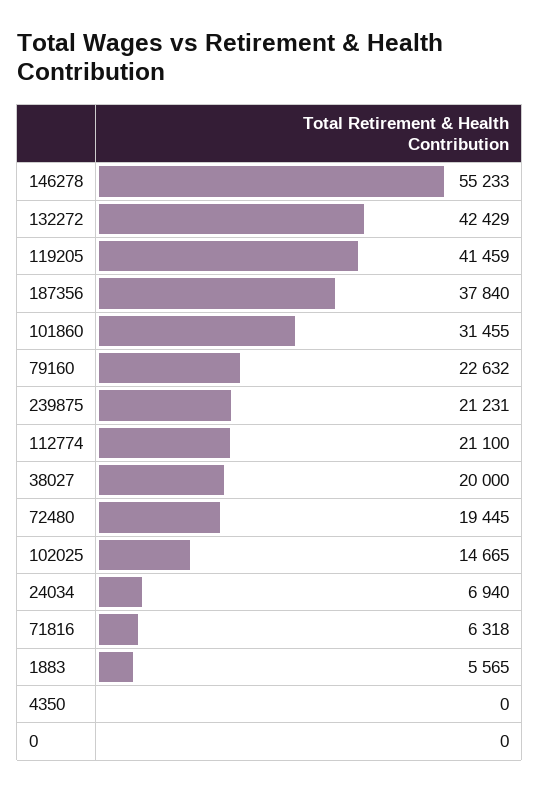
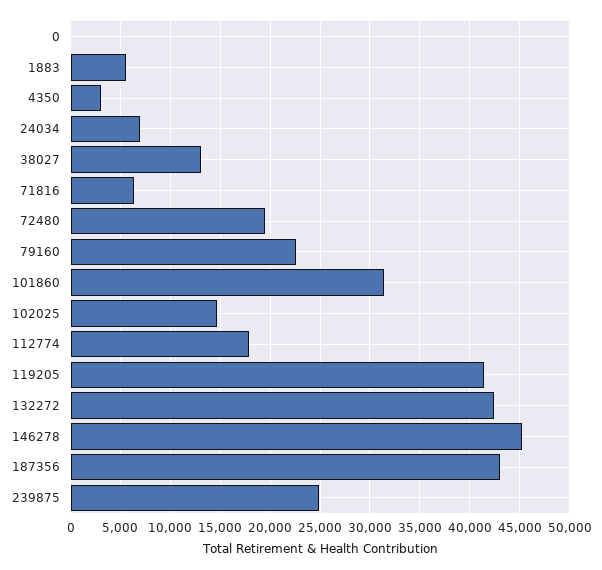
  {
-   "146278": 55233,
+   "146278": 45000,
    "132272": 42429,
    "119205": 41459,
-   "187356": 37840,
+   "187356": 43000,
    "101860": 31455,
    "79160": 22632,
-   "239875": 21231,
+   "239875": 25000,
-   "112774": 21100,
+   "112774": 18000,
-   "38027": 20000,
+   "38027": 13000,
    "72480": 19445,
    "102025": 14665,
    "24034": 6940,
    "71816": 6318,
    "1883": 5565,
-   "4350": 0,
+   "4350": 3000,
    "0": 0
  }

